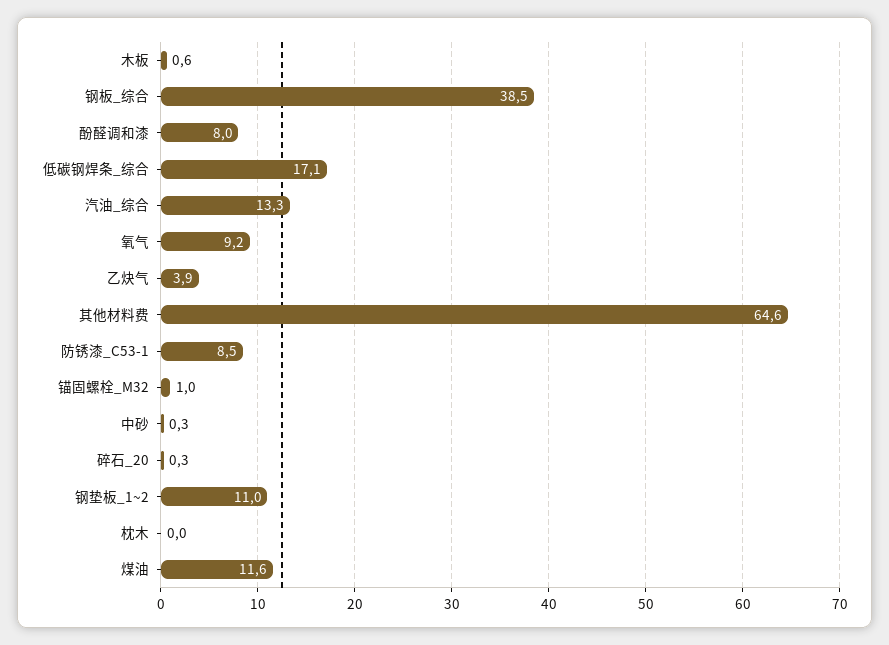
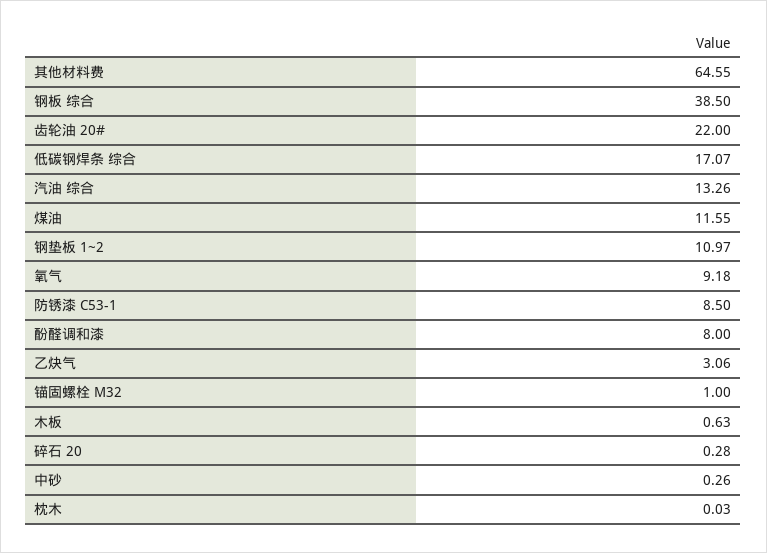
  {
    "木板": 0.63,
    "钢板_综合": 38.5,
    "酚醛调和漆": 8,
    "低碳钢焊条_综合": 17.07,
    "汽油_综合": 13.26,
    "氧气": 9.18,
-   "乙炔气": 3.9,
+   "乙炔气": 3.06,
    "其他材料费": 64.55,
    "防锈漆_C53-1": 8.5,
    "锚固螺栓_M32": 1,
    "中砂": 0.26,
    "碎石_20": 0.28,
    "钢垫板_1~2": 10.97,
    "枕木": 0.03,
-   "煤油": 11.55
+   "煤油": 11.55,
+   "齿轮油 20#": 22
  }

